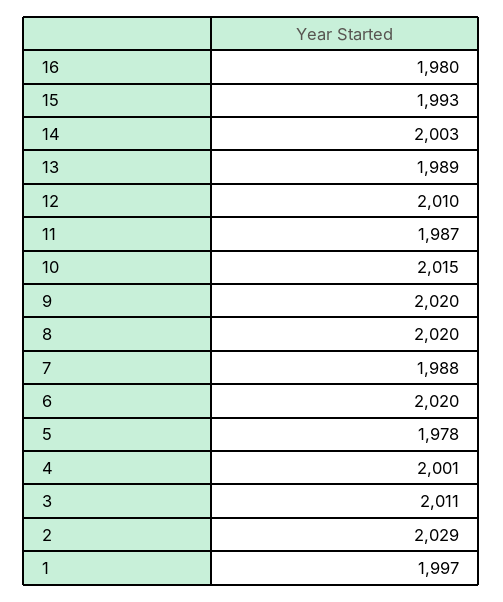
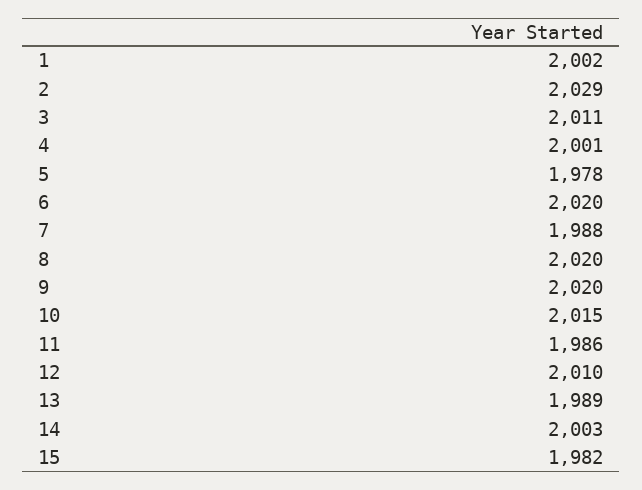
  {
-   "16": 1980,
-   "15": 1993,
+   "15": 1982,
    "14": 2003,
    "13": 1989,
    "12": 2010,
-   "11": 1987,
+   "11": 1986,
    "10": 2015,
    "9": 2020,
    "8": 2020,
    "7": 1988,
    "6": 2020,
    "5": 1978,
    "4": 2001,
    "3": 2011,
    "2": 2029,
-   "1": 1997
+   "1": 2002
  }

